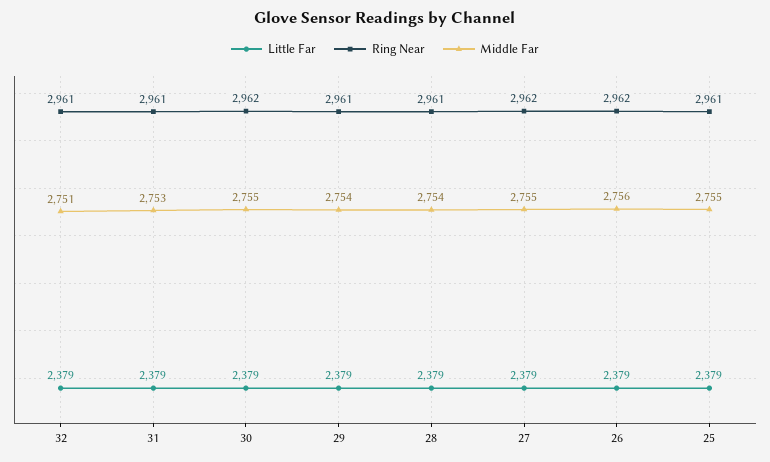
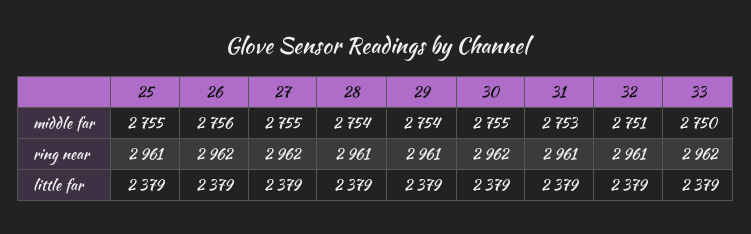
  {
    "Little Far": {
      "32": 2379,
      "31": 2379,
      "30": 2379,
      "29": 2379,
      "28": 2379,
      "27": 2379,
      "26": 2379,
-     "25": 2379
+     "25": 2379,
+     "33": 2379
    },
    "Ring Near": {
      "32": 2961,
      "31": 2961,
      "30": 2962,
      "29": 2961,
      "28": 2961,
      "27": 2962,
      "26": 2962,
-     "25": 2961
+     "25": 2961,
+     "33": 2962
    },
    "Middle Far": {
      "32": 2751,
      "31": 2753,
      "30": 2755,
      "29": 2754,
      "28": 2754,
      "27": 2755,
      "26": 2756,
-     "25": 2755
+     "25": 2755,
+     "33": 2750
    }
  }

